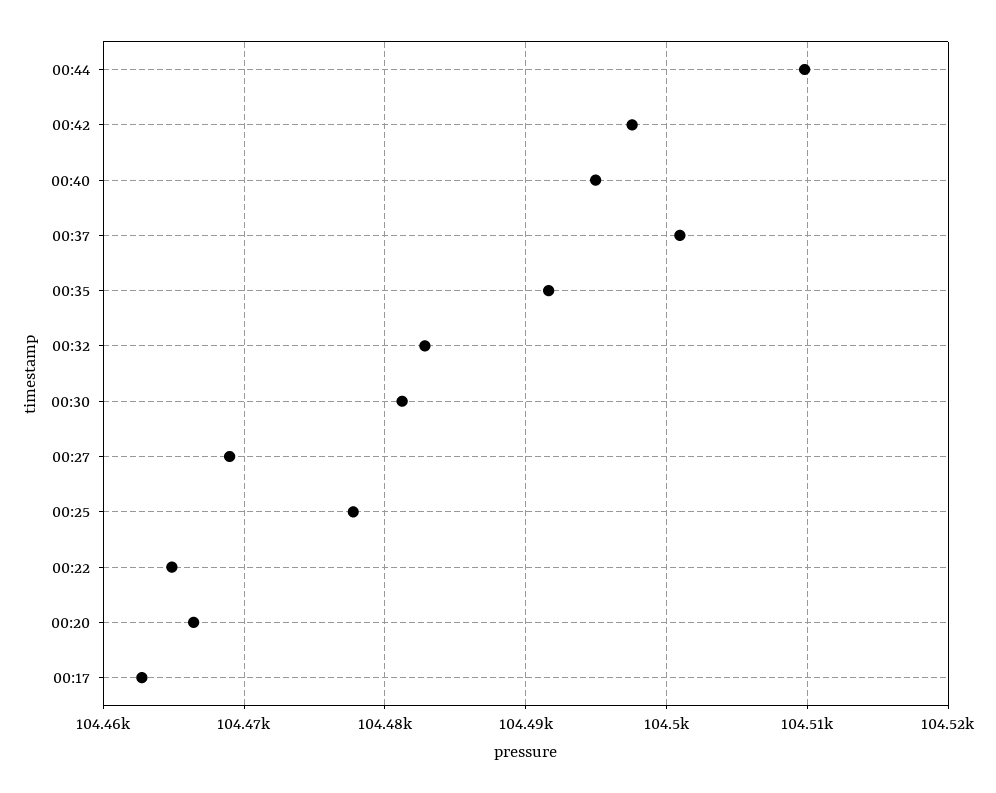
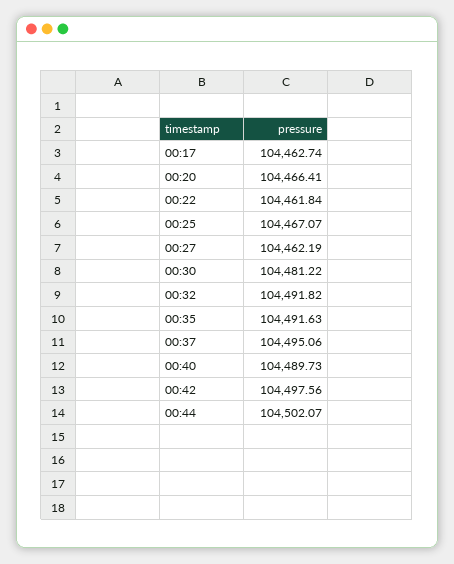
  {
-   "00:44": 104510,
+   "00:44": 104502.07,
    "00:42": 104497.56,
-   "00:40": 104495,
+   "00:40": 104489.73,
-   "00:37": 104501,
+   "00:37": 104495.06,
    "00:35": 104491.63,
-   "00:32": 104483,
+   "00:32": 104491.82,
    "00:30": 104481.22,
-   "00:27": 104469,
+   "00:27": 104462.19,
-   "00:25": 104478,
+   "00:25": 104467.07,
-   "00:22": 104465,
+   "00:22": 104461.84,
    "00:20": 104466.41,
    "00:17": 104462.74
  }

